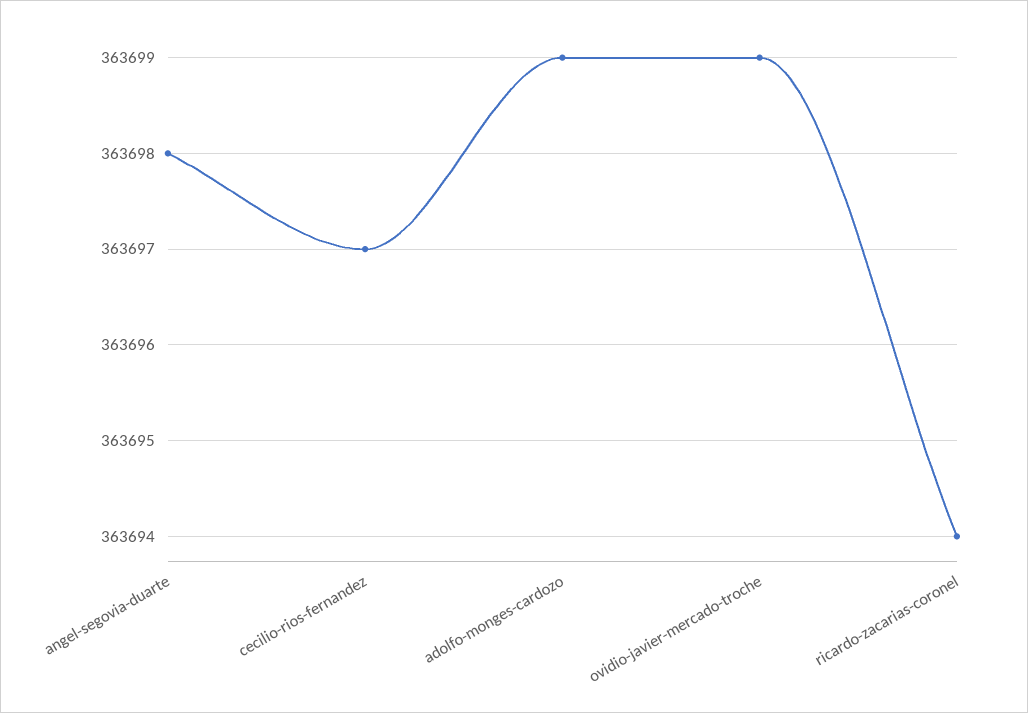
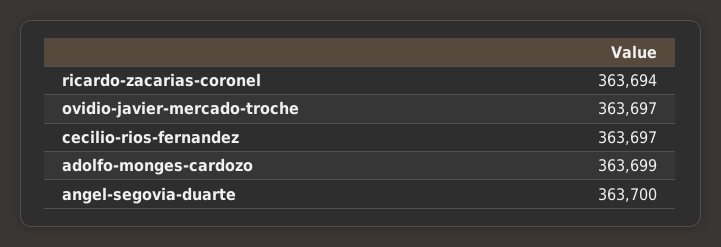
  {
-   "angel-segovia-duarte": 363698,
+   "angel-segovia-duarte": 363700,
    "cecilio-rios-fernandez": 363697,
    "adolfo-monges-cardozo": 363699,
-   "ovidio-javier-mercado-troche": 363699,
+   "ovidio-javier-mercado-troche": 363697,
    "ricardo-zacarias-coronel": 363694
  }

